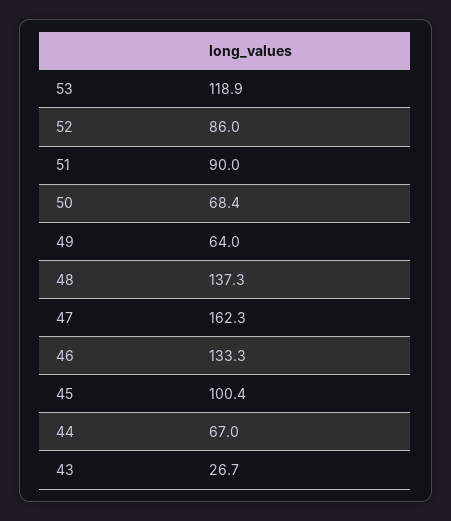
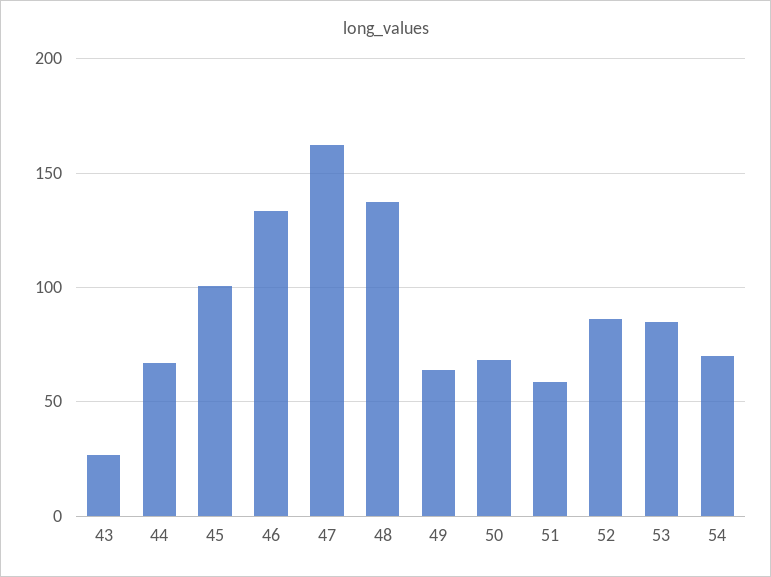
  {
-   "53": 118.9,
+   "53": 85,
    "52": 86,
-   "51": 90,
+   "51": 60,
    "50": 68.4,
    "49": 64,
    "48": 137.3,
    "47": 162.3,
    "46": 133.3,
    "45": 100.4,
    "44": 67,
-   "43": 26.7
+   "43": 26.7,
+   "54": 70
  }

